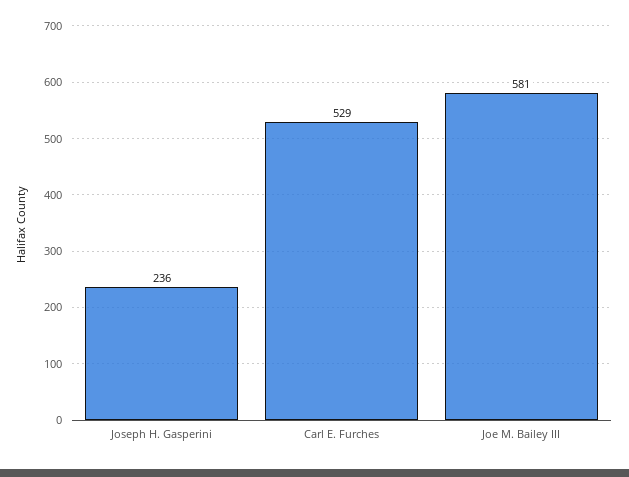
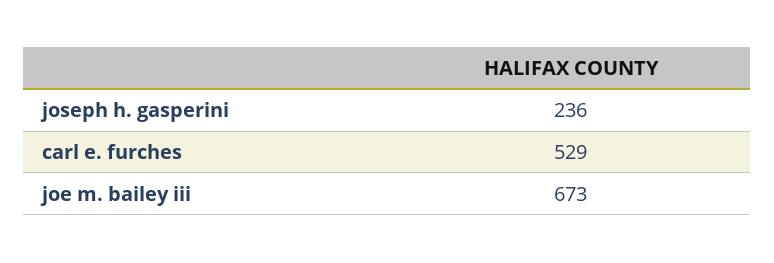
  {
    "Joseph H. Gasperini": 236,
    "Carl E. Furches": 529,
-   "Joe M. Bailey III": 581
+   "Joe M. Bailey III": 673
  }

